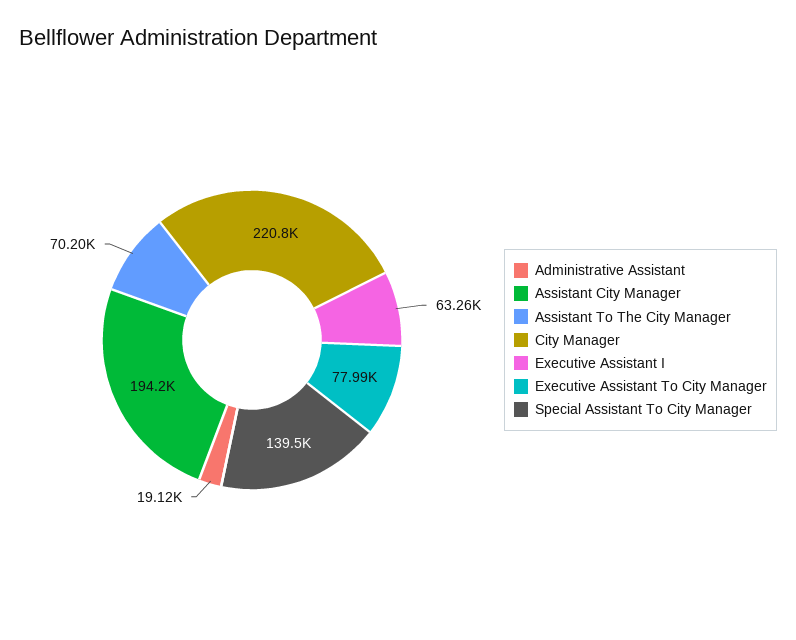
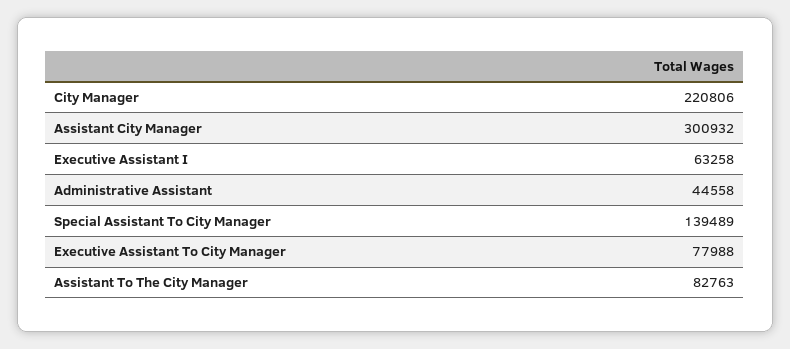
  {
-   "Administrative Assistant": 19120,
+   "Administrative Assistant": 44558,
-   "Assistant City Manager": 194200,
+   "Assistant City Manager": 300932,
-   "Assistant To The City Manager": 70200,
+   "Assistant To The City Manager": 82763,
    "City Manager": 220806,
    "Executive Assistant I": 63258,
    "Executive Assistant To City Manager": 77988,
    "Special Assistant To City Manager": 139489
  }

